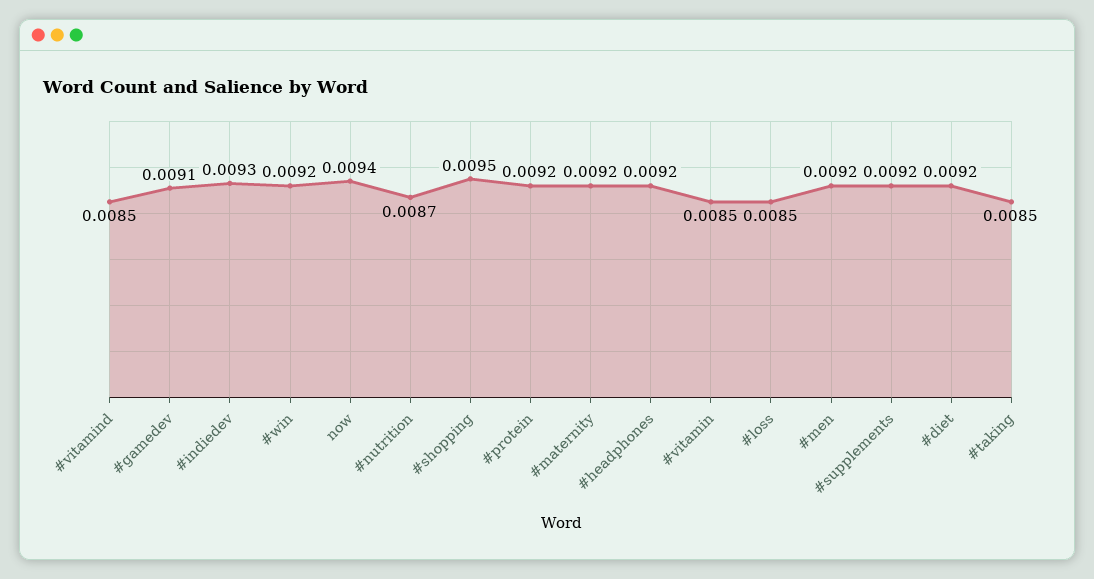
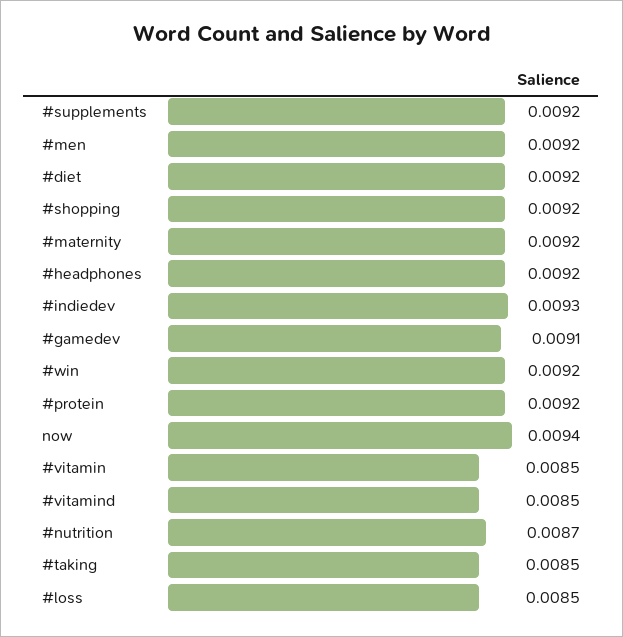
  {
    "#vitamind": 0.0085,
    "#gamedev": 0.0091,
    "#indiedev": 0.0093,
    "#win": 0.0092,
    "now": 0.0094,
    "#nutrition": 0.0087,
-   "#shopping": 0.0095,
+   "#shopping": 0.0092,
    "#protein": 0.0092,
    "#maternity": 0.0092,
    "#headphones": 0.0092,
    "#vitamin": 0.0085,
    "#loss": 0.0085,
    "#men": 0.0092,
    "#supplements": 0.0092,
    "#diet": 0.0092,
    "#taking": 0.0085
  }

